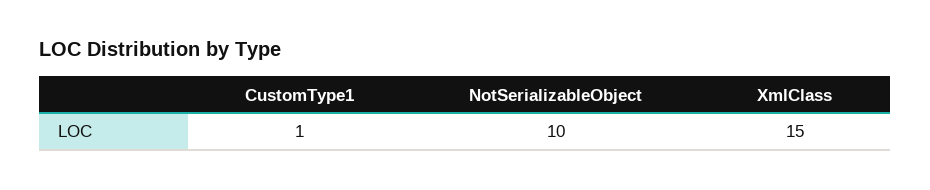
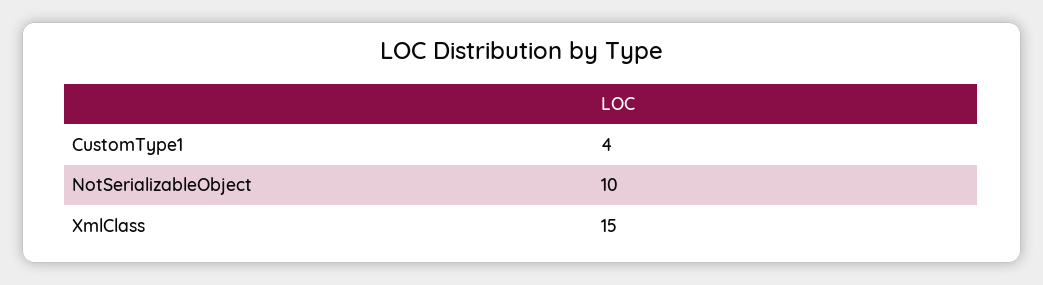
  {
-   "CustomType1": 1,
+   "CustomType1": 4,
    "NotSerializableObject": 10,
    "XmlClass": 15
  }

